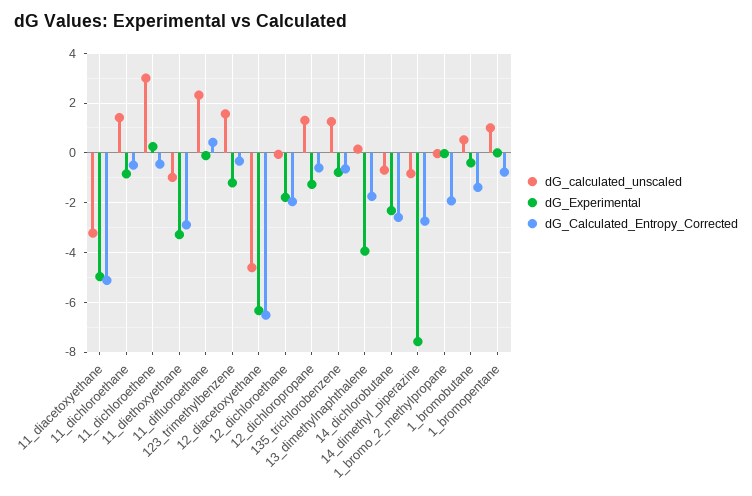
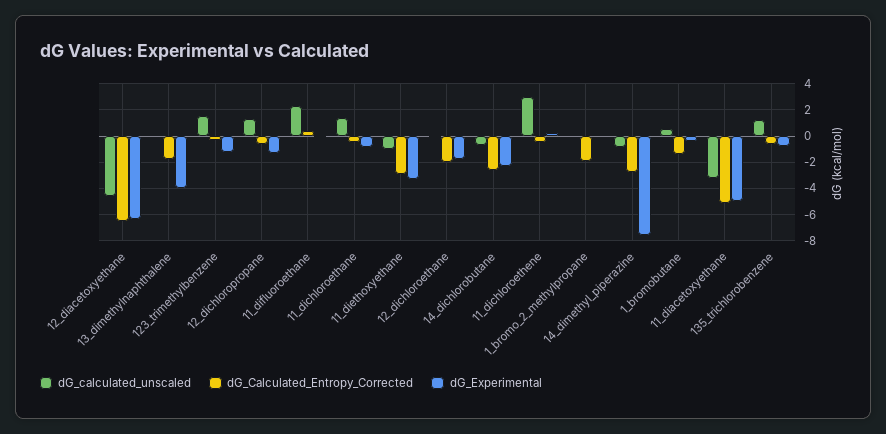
  {
    "dG_calculated_unscaled": {
      "11_diacetoxyethane": -3.25,
      "11_dichloroethane": 1.5,
      "11_dichloroethene": 3,
      "11_diethoxyethane": -1,
      "11_difluoroethane": 2.25,
      "123_trimethylbenzene": 1.5,
      "12_diacetoxyethane": -4.5,
      "12_dichloroethane": 0,
      "12_dichloropropane": 1.25,
      "135_trichlorobenzene": 1.25,
      "13_dimethylnaphthalene": 0.25,
      "14_dichlorobutane": -0.75,
      "14_dimethyl_piperazine": -0.75,
      "1_bromo_2_methylpropane": 0,
-     "1_bromobutane": 0.5,
+     "1_bromobutane": 0.5
-     "1_bromopentane": 1
    },
    "dG_Experimental": {
      "11_diacetoxyethane": -5,
      "11_dichloroethane": -0.75,
      "11_dichloroethene": 0.25,
      "11_diethoxyethane": -3.25,
      "11_difluoroethane": 0,
      "123_trimethylbenzene": -1.25,
      "12_diacetoxyethane": -6.25,
      "12_dichloroethane": -1.75,
      "12_dichloropropane": -1.25,
      "135_trichlorobenzene": -0.75,
      "13_dimethylnaphthalene": -4,
      "14_dichlorobutane": -2.25,
      "14_dimethyl_piperazine": -7.5,
      "1_bromo_2_methylpropane": 0,
-     "1_bromobutane": -0.5,
+     "1_bromobutane": -0.5
-     "1_bromopentane": 0
    },
    "dG_Calculated_Entropy_Corrected": {
      "11_diacetoxyethane": -5,
      "11_dichloroethane": -0.5,
      "11_dichloroethene": -0.5,
      "11_diethoxyethane": -3,
      "11_difluoroethane": 0.5,
      "123_trimethylbenzene": -0.25,
      "12_diacetoxyethane": -6.5,
      "12_dichloroethane": -2,
      "12_dichloropropane": -0.5,
      "135_trichlorobenzene": -0.75,
      "13_dimethylnaphthalene": -1.75,
      "14_dichlorobutane": -2.5,
      "14_dimethyl_piperazine": -2.75,
      "1_bromo_2_methylpropane": -2,
-     "1_bromobutane": -1.5,
+     "1_bromobutane": -1.5
-     "1_bromopentane": -0.75
    }
  }

